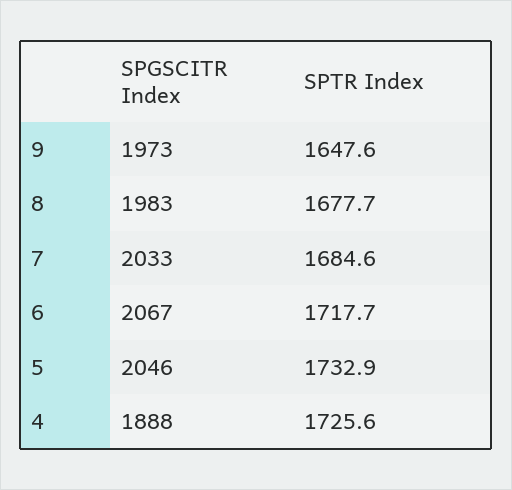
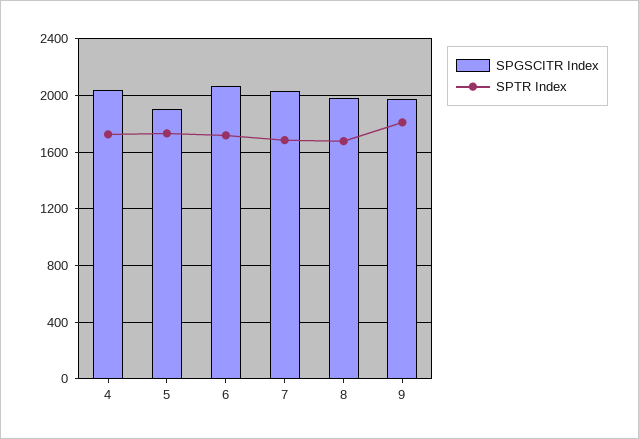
  {
    "SPGSCITR Index": {
      "9": 1973,
      "8": 1983,
      "7": 2033,
      "6": 2067,
-     "5": 2046,
+     "5": 1900,
-     "4": 1888
+     "4": 2050
    },
    "SPTR Index": {
-     "9": 1647.6,
+     "9": 1800,
      "8": 1677.7,
      "7": 1684.6,
      "6": 1717.7,
      "5": 1732.9,
      "4": 1725.6
    }
  }

